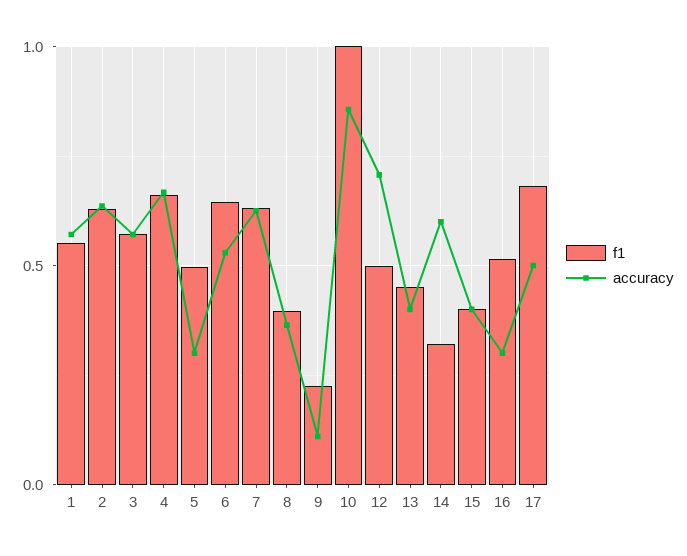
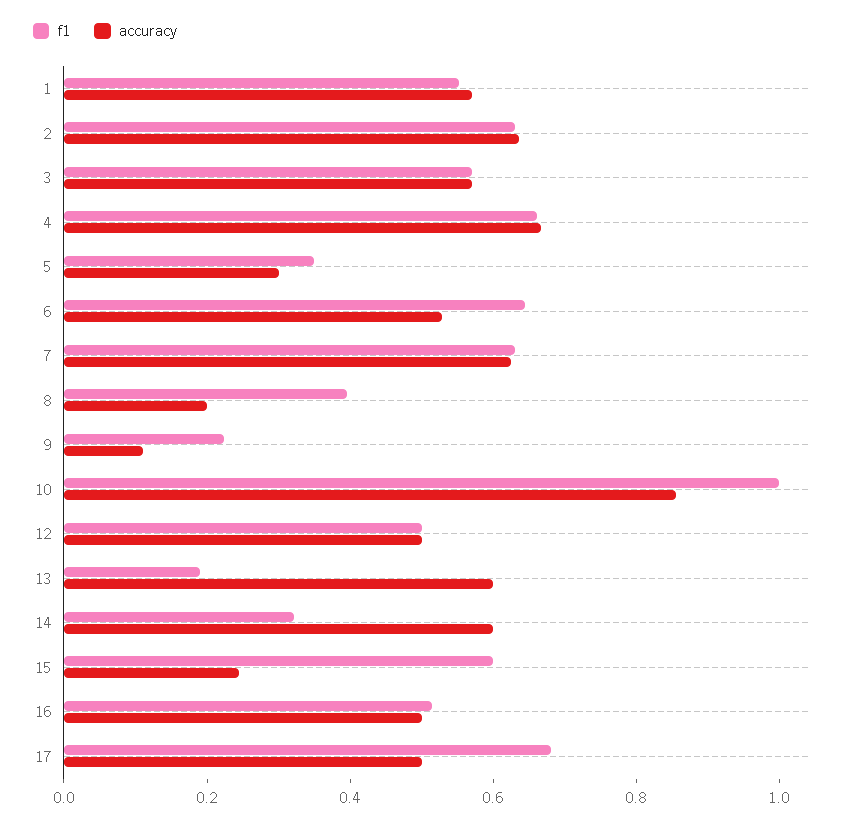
  {
    "f1": {
      "1": 0.55,
      "2": 0.65,
      "3": 0.55,
      "4": 0.65,
-     "5": 0.5,
+     "5": 0.35,
      "6": 0.65,
      "7": 0.65,
      "8": 0.4,
      "9": 0.2,
      "10": 1,
      "12": 0.5,
-     "13": 0.45,
+     "13": 0.2,
      "14": 0.3,
-     "15": 0.4,
+     "15": 0.6,
      "16": 0.5,
      "17": 0.7
    },
    "accuracy": {
      "1": 0.55,
      "2": 0.65,
      "3": 0.55,
      "4": 0.65,
      "5": 0.3,
      "6": 0.55,
      "7": 0.65,
-     "8": 0.35,
+     "8": 0.2,
      "9": 0.1,
      "10": 0.85,
-     "12": 0.7,
+     "12": 0.5,
-     "13": 0.4,
+     "13": 0.6,
      "14": 0.6,
-     "15": 0.4,
+     "15": 0.25,
-     "16": 0.3,
+     "16": 0.5,
      "17": 0.5
    }
  }

